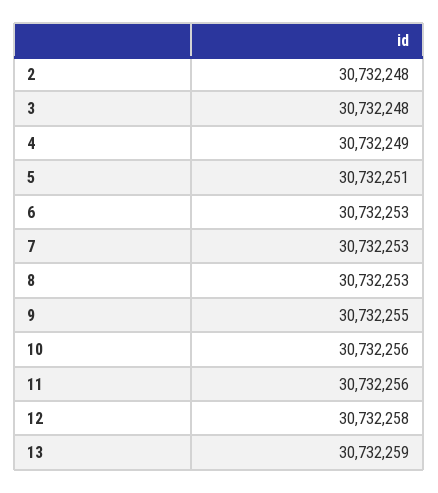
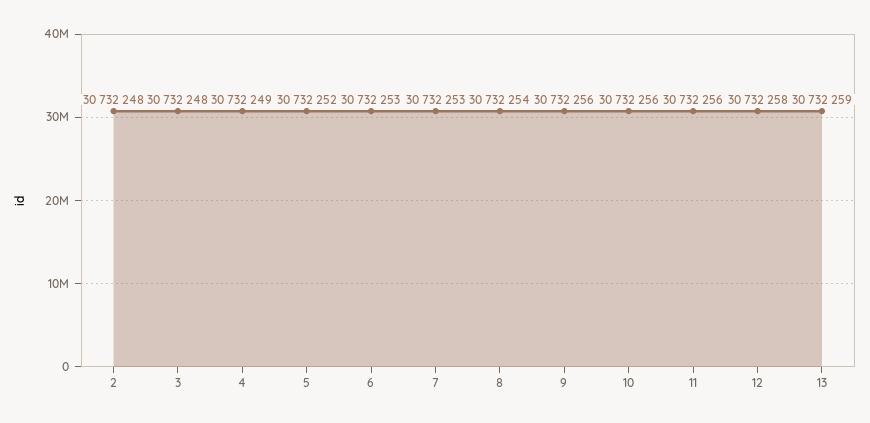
  {
    "2": 30732248,
    "3": 30732248,
    "4": 30732249,
-   "5": 30732251,
+   "5": 30732252,
    "6": 30732253,
    "7": 30732253,
-   "8": 30732253,
+   "8": 30732254,
-   "9": 30732255,
+   "9": 30732256,
    "10": 30732256,
    "11": 30732256,
    "12": 30732258,
    "13": 30732259
  }

